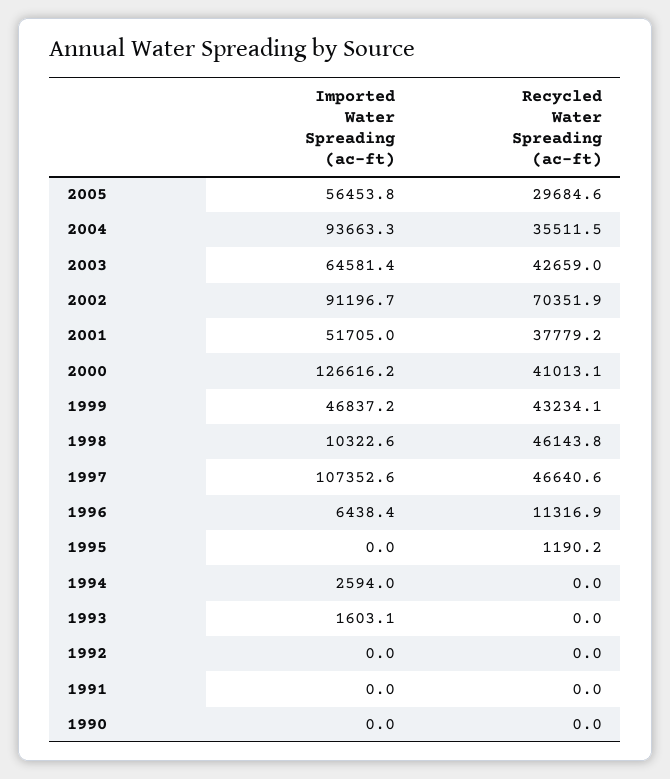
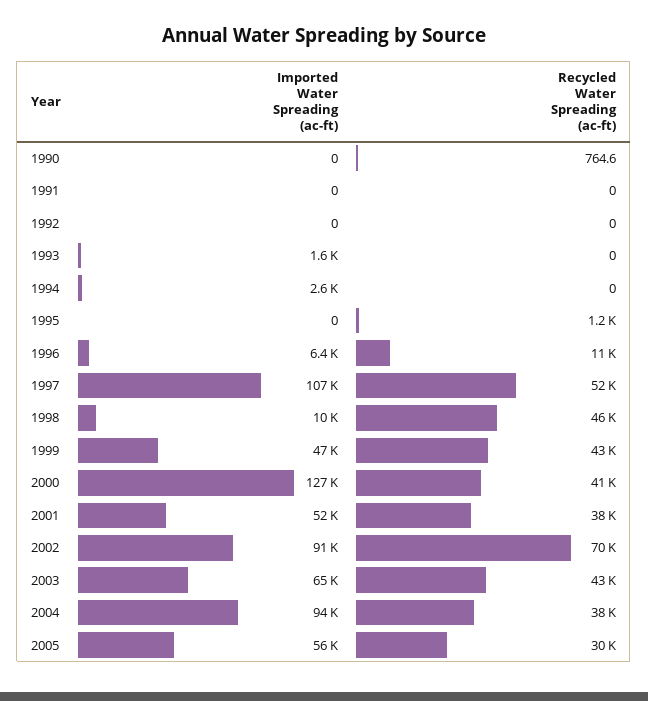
  {
    "Imported Water Spreading (ac-ft)": {
      "2005": 56453.8,
      "2004": 93663.3,
      "2003": 64581.4,
      "2002": 91196.7,
      "2001": 51705,
      "2000": 126616.2,
      "1999": 46837.2,
      "1998": 10322.6,
      "1997": 107352.6,
      "1996": 6438.4,
      "1995": 0,
      "1994": 2594,
      "1993": 1603.1,
      "1992": 0,
      "1991": 0,
      "1990": 0
    },
    "Recycled Water Spreading (ac-ft)": {
      "2005": 29684.6,
-     "2004": 35511.5,
+     "2004": 38000,
      "2003": 42659,
      "2002": 70351.9,
      "2001": 37779.2,
      "2000": 41013.1,
      "1999": 43234.1,
      "1998": 46143.8,
-     "1997": 46640.6,
+     "1997": 52000,
      "1996": 11316.9,
      "1995": 1190.2,
      "1994": 0,
      "1993": 0,
      "1992": 0,
      "1991": 0,
-     "1990": 0
+     "1990": 764.6
    }
  }

